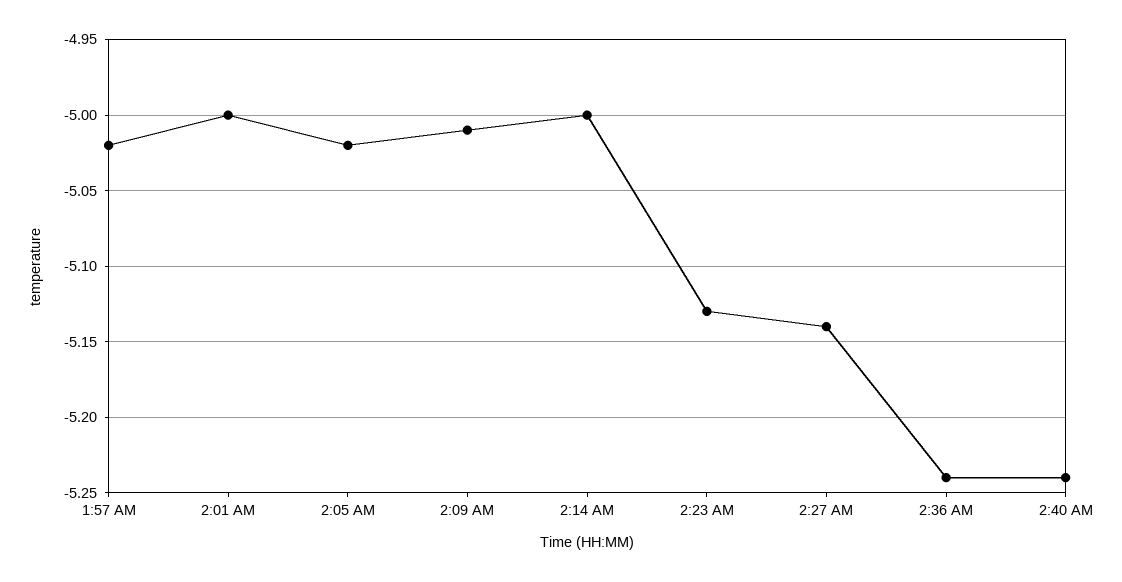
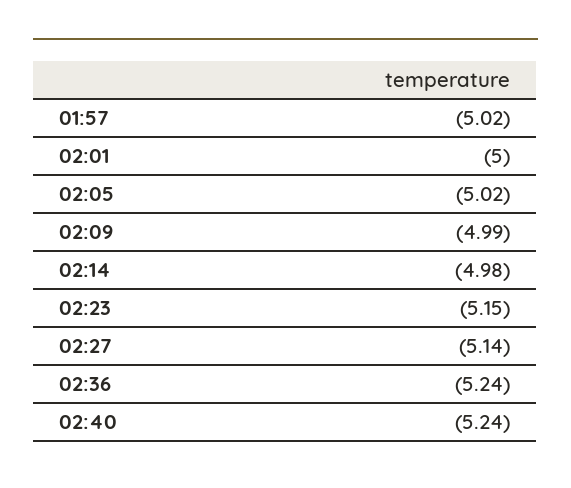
  {
    "1:57 AM": -5.02,
    "2:01 AM": -5,
    "2:05 AM": -5.02,
-   "2:09 AM": -5.01,
+   "2:09 AM": -4.99,
-   "2:14 AM": -5,
+   "2:14 AM": -4.98,
-   "2:23 AM": -5.13,
+   "2:23 AM": -5.15,
    "2:27 AM": -5.14,
    "2:36 AM": -5.24,
    "2:40 AM": -5.24
  }

